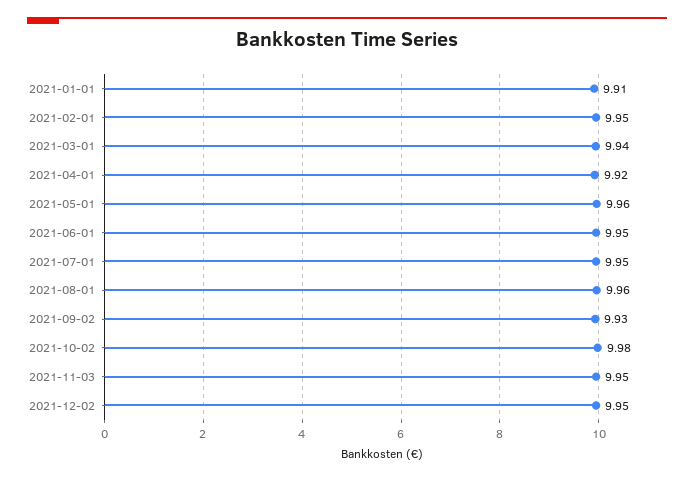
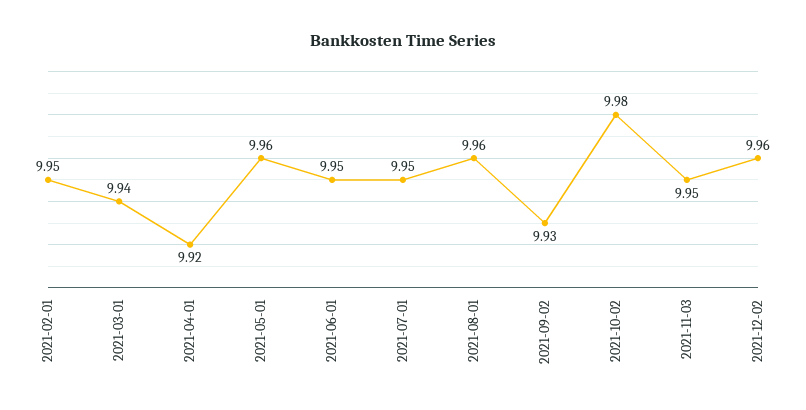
  {
-   "2021-01-01": 9.91,
    "2021-02-01": 9.95,
    "2021-03-01": 9.94,
    "2021-04-01": 9.92,
    "2021-05-01": 9.96,
    "2021-06-01": 9.95,
    "2021-07-01": 9.95,
    "2021-08-01": 9.96,
    "2021-09-02": 9.93,
    "2021-10-02": 9.98,
    "2021-11-03": 9.95,
-   "2021-12-02": 9.95
+   "2021-12-02": 9.96
  }

